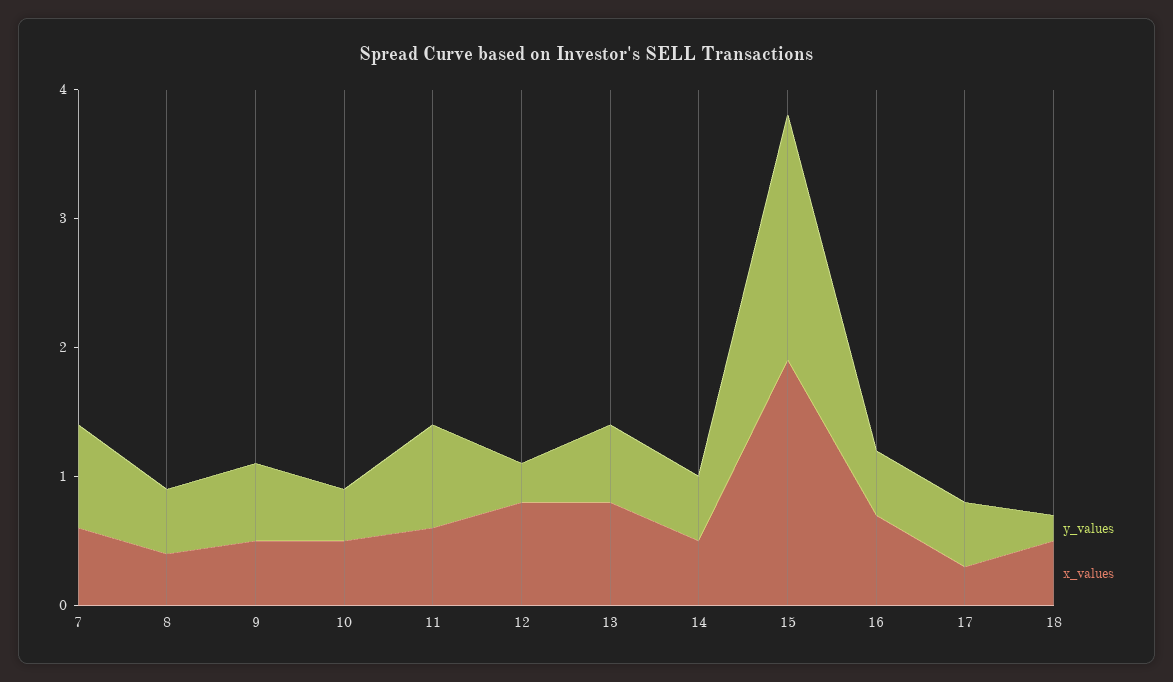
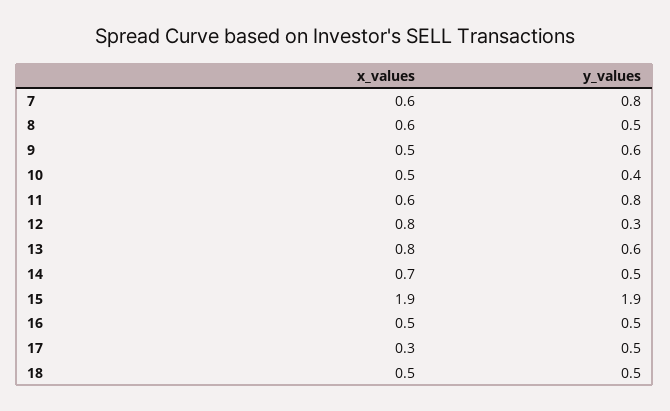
  {
    "y_values": {
      "7": 0.8,
      "8": 0.5,
      "9": 0.6,
      "10": 0.4,
      "11": 0.8,
      "12": 0.3,
      "13": 0.6,
      "14": 0.5,
      "15": 1.9,
      "16": 0.5,
      "17": 0.5,
-     "18": 0.2
+     "18": 0.5
    },
    "x_values": {
      "7": 0.6,
-     "8": 0.4,
+     "8": 0.6,
      "9": 0.5,
      "10": 0.5,
      "11": 0.6,
      "12": 0.8,
      "13": 0.8,
-     "14": 0.5,
+     "14": 0.7,
      "15": 1.9,
-     "16": 0.7,
+     "16": 0.5,
      "17": 0.3,
      "18": 0.5
    }
  }

